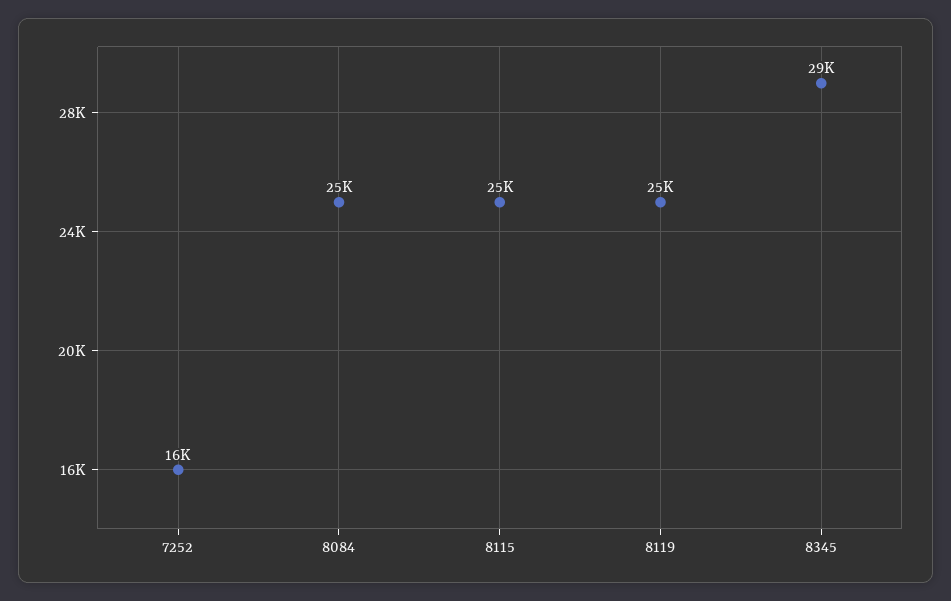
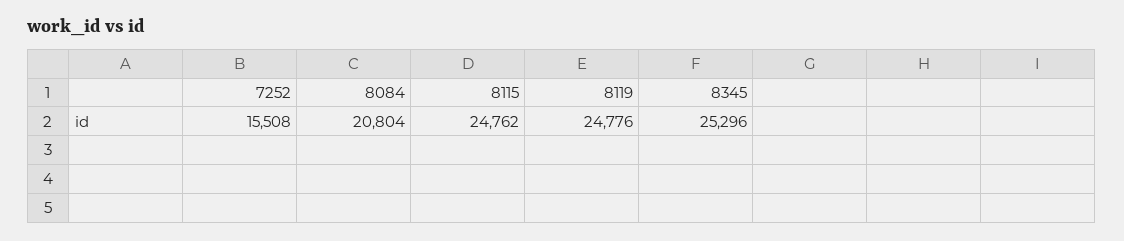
  {
    "7252": 15508,
-   "8084": 25000,
+   "8084": 20804,
    "8115": 24762,
    "8119": 24776,
-   "8345": 29000
+   "8345": 25296
  }

